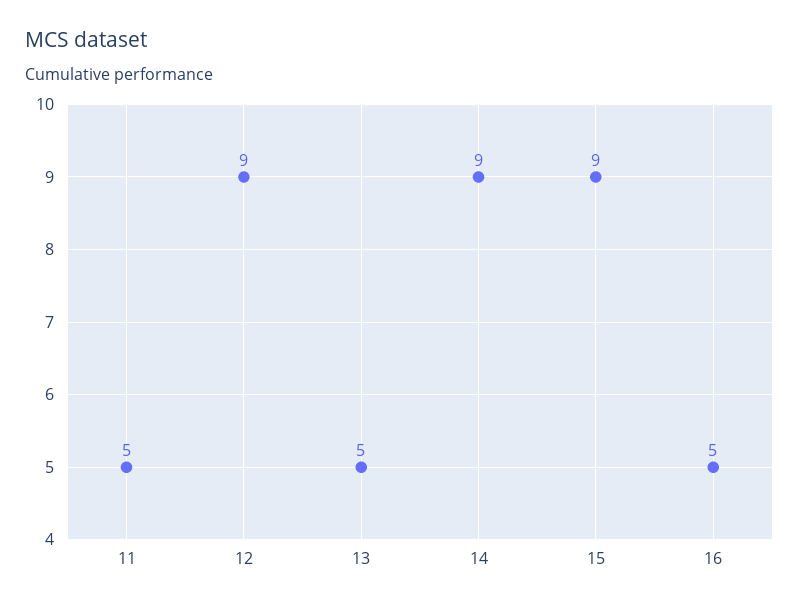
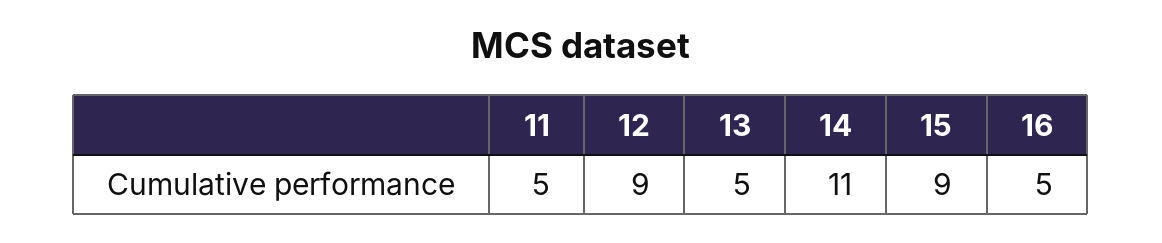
  {
    "11": 5,
    "12": 9,
    "13": 5,
-   "14": 9,
+   "14": 11,
    "15": 9,
    "16": 5
  }

